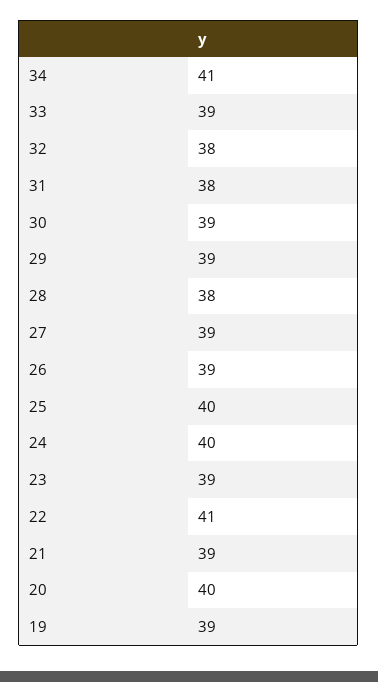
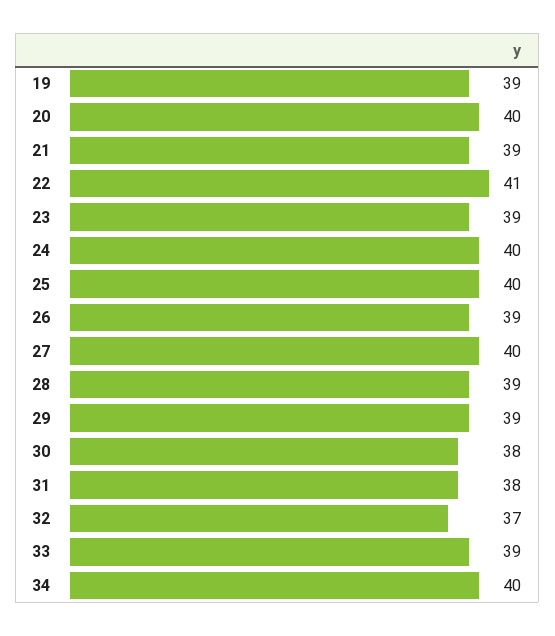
  {
-   "34": 41,
+   "34": 40,
    "33": 39,
-   "32": 38,
+   "32": 37,
    "31": 38,
-   "30": 39,
+   "30": 38,
    "29": 39,
-   "28": 38,
+   "28": 39,
-   "27": 39,
+   "27": 40,
    "26": 39,
    "25": 40,
    "24": 40,
    "23": 39,
    "22": 41,
    "21": 39,
    "20": 40,
    "19": 39
  }

